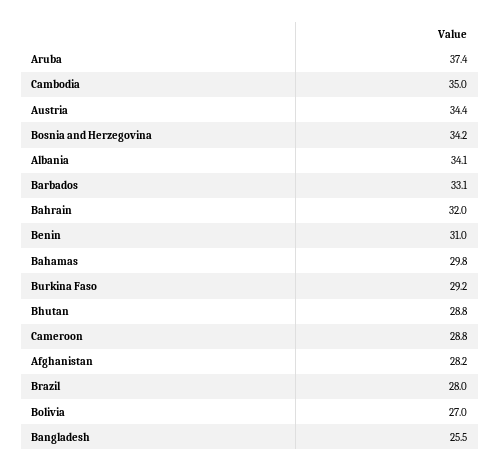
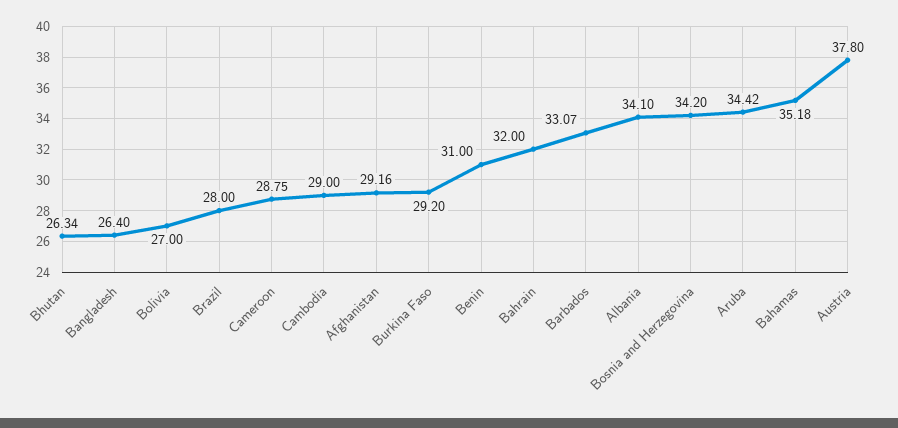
  {
-   "Aruba": 37.4,
+   "Aruba": 34.42,
-   "Cambodia": 35,
+   "Cambodia": 29,
-   "Austria": 34.4,
+   "Austria": 37.8,
    "Bosnia and Herzegovina": 34.2,
    "Albania": 34.1,
    "Barbados": 33.07,
    "Bahrain": 32,
    "Benin": 31,
-   "Bahamas": 29.8,
+   "Bahamas": 35.18,
    "Burkina Faso": 29.2,
-   "Bhutan": 28.8,
+   "Bhutan": 26.34,
    "Cameroon": 28.75,
-   "Afghanistan": 28.2,
+   "Afghanistan": 29.16,
    "Brazil": 28,
    "Bolivia": 27,
-   "Bangladesh": 25.5
+   "Bangladesh": 26.4
  }

